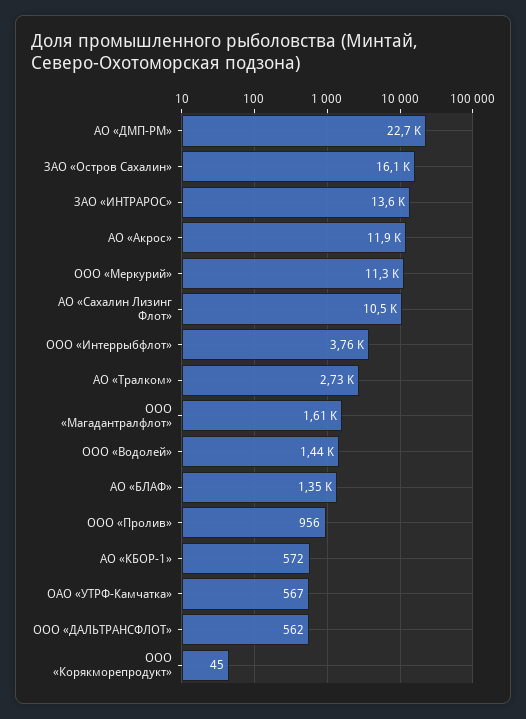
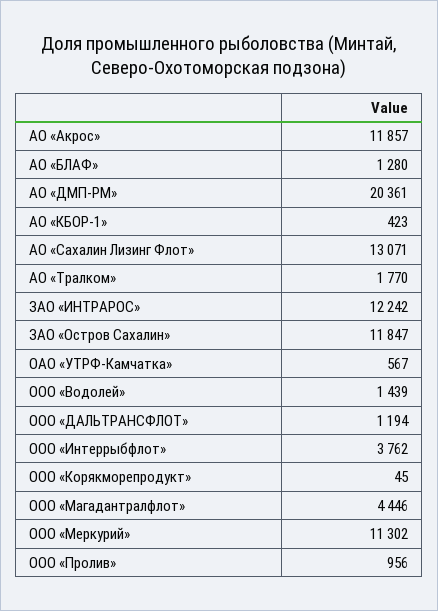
  {
-   "АО «ДМП-РМ»": 22700,
+   "АО «ДМП-РМ»": 20361,
-   "ЗАО «Остров Сахалин»": 16100,
+   "ЗАО «Остров Сахалин»": 11847,
-   "ЗАО «ИНТРАРОС»": 13600,
+   "ЗАО «ИНТРАРОС»": 12242,
    "АО «Акрос»": 11857,
    "ООО «Меркурий»": 11302,
-   "АО «Сахалин Лизинг Флот»": 10500,
+   "АО «Сахалин Лизинг Флот»": 13071,
    "ООО «Интеррыбфлот»": 3762,
-   "АО «Тралком»": 2730,
+   "АО «Тралком»": 1770,
-   "ООО «Магадантралфлот»": 1610,
+   "ООО «Магадантралфлот»": 4446,
    "ООО «Водолей»": 1439,
-   "АО «БЛАФ»": 1350,
+   "АО «БЛАФ»": 1280,
    "ООО «Пролив»": 956,
-   "АО «КБОР-1»": 572,
+   "АО «КБОР-1»": 423,
    "ОАО «УТРФ-Камчатка»": 567,
-   "ООО «ДАЛЬТРАНСФЛОТ»": 562,
+   "ООО «ДАЛЬТРАНСФЛОТ»": 1194,
    "ООО «Корякморепродукт»": 45
  }

